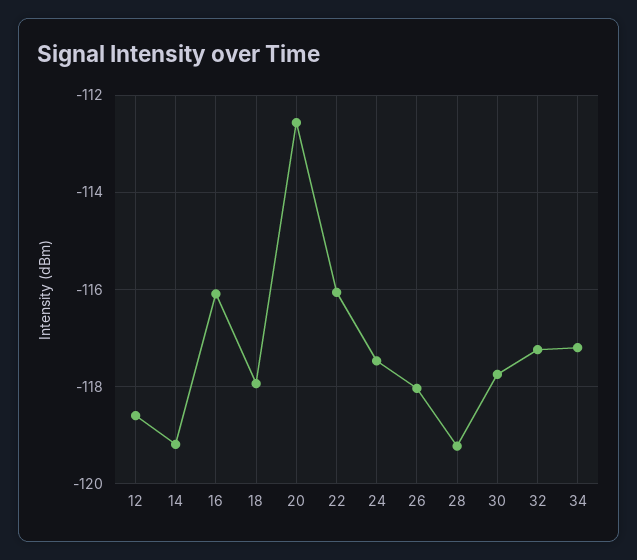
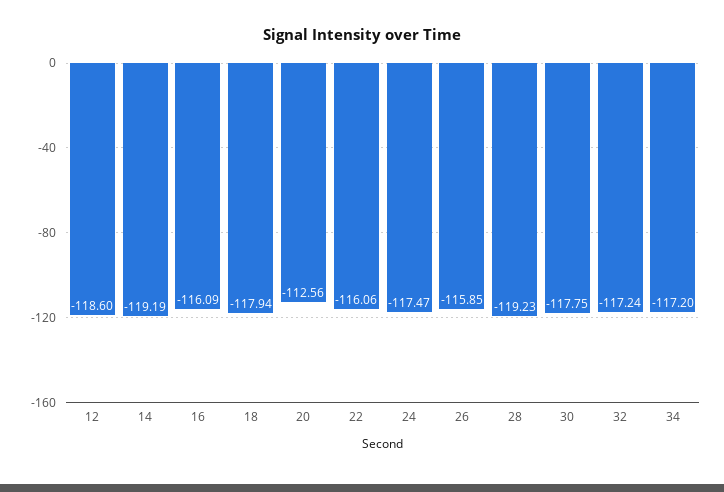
  {
    "12": -118.6,
    "14": -119.19,
    "16": -116.09,
    "18": -117.94,
    "20": -112.56,
    "22": -116.06,
    "24": -117.47,
-   "26": -118,
+   "26": -115.85,
    "28": -119.23,
    "30": -117.75,
    "32": -117.24,
    "34": -117.2
  }

